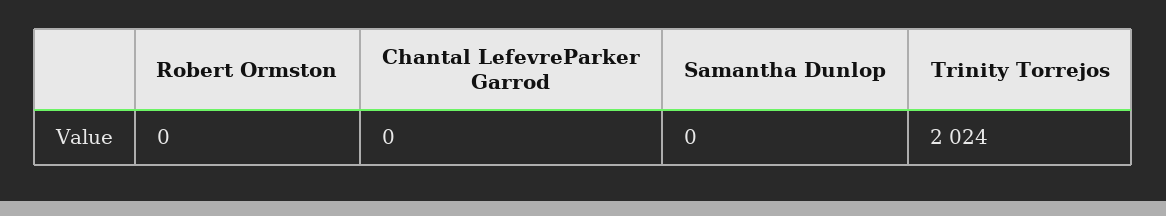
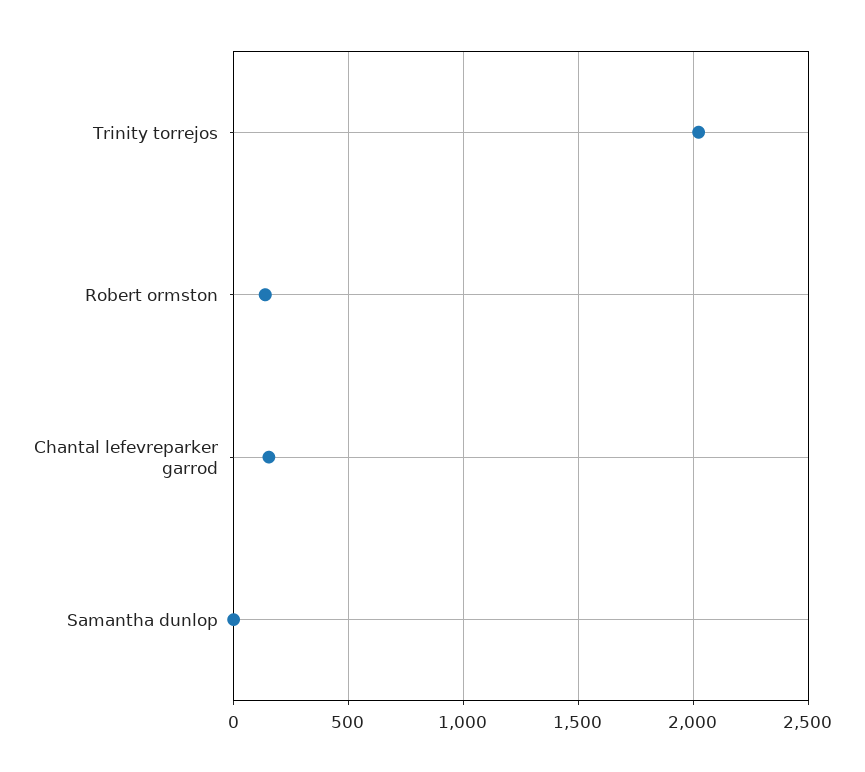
  {
-   "Robert Ormston": 0,
+   "Robert Ormston": 150,
-   "Chantal LefevreParker Garrod": 0,
+   "Chantal LefevreParker Garrod": 150,
    "Samantha Dunlop": 0,
    "Trinity Torrejos": 2024
  }

